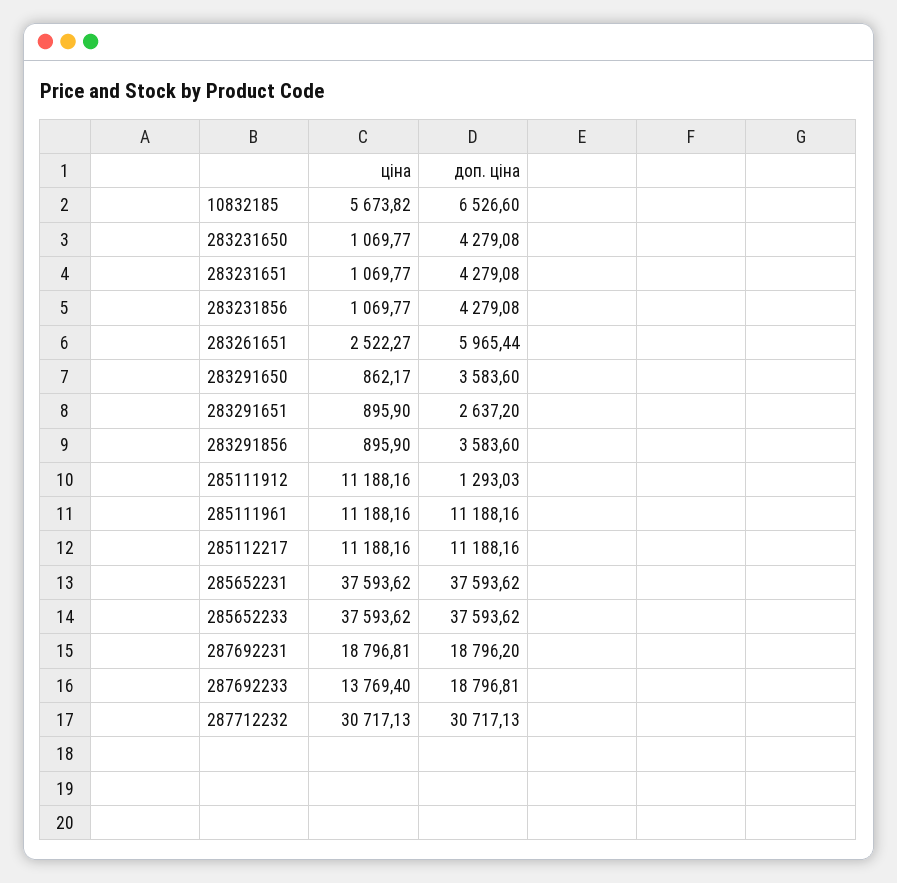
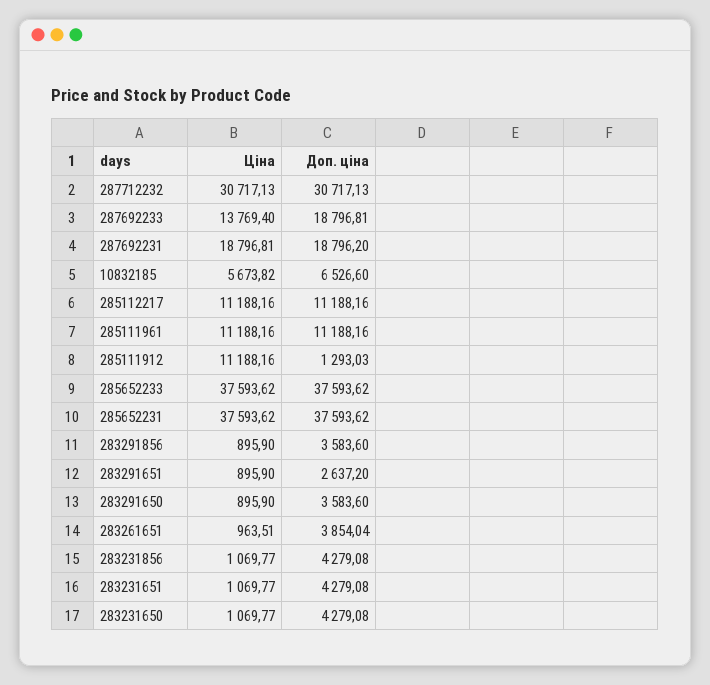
  {
    "ціна": {
      "10832185": 5673.82,
      "283231650": 1069.77,
      "283231651": 1069.77,
      "283231856": 1069.77,
-     "283261651": 2522.27,
+     "283261651": 963.51,
-     "283291650": 862.17,
+     "283291650": 895.9,
      "283291651": 895.9,
      "283291856": 895.9,
      "285111912": 11188.16,
      "285111961": 11188.16,
      "285112217": 11188.16,
      "285652231": 37593.62,
      "285652233": 37593.62,
      "287692231": 18796.81,
      "287692233": 13769.4,
      "287712232": 30717.13
    },
    "доп. ціна": {
      "10832185": 6526.6,
      "283231650": 4279.08,
      "283231651": 4279.08,
      "283231856": 4279.08,
-     "283261651": 5965.44,
+     "283261651": 3854.04,
      "283291650": 3583.6,
      "283291651": 2637.2,
      "283291856": 3583.6,
      "285111912": 1293.03,
      "285111961": 11188.16,
      "285112217": 11188.16,
      "285652231": 37593.62,
      "285652233": 37593.62,
      "287692231": 18796.2,
      "287692233": 18796.81,
      "287712232": 30717.13
    }
  }

